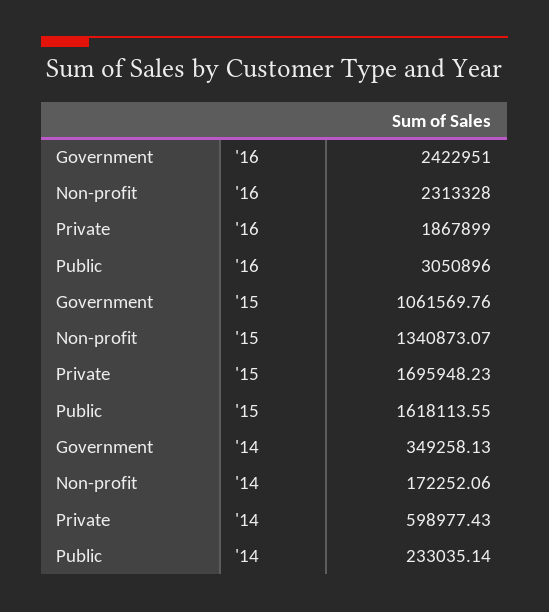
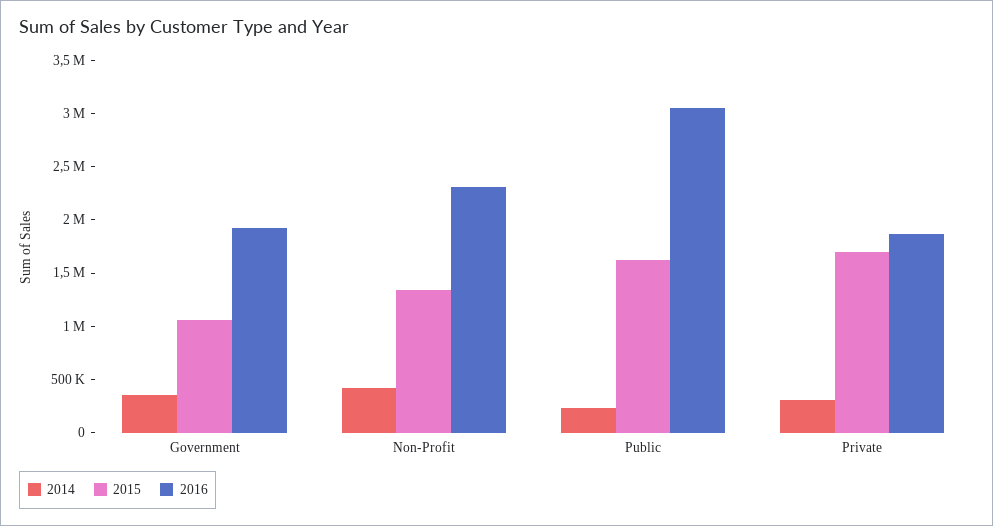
  {
    "'16": {
-     "Government": 2422951,
+     "Government": 1900000,
      "Non-profit": 2313328,
      "Private": 1867899,
      "Public": 3050896
    },
    "'15": {
      "Government": 1061569.76,
      "Non-profit": 1340873.07,
      "Private": 1695948.23,
      "Public": 1618113.55
    },
    "'14": {
      "Government": 349258.13,
-     "Non-profit": 172252.06,
+     "Non-profit": 400000,
-     "Private": 598977.43,
+     "Private": 300000,
      "Public": 233035.14
    }
  }

